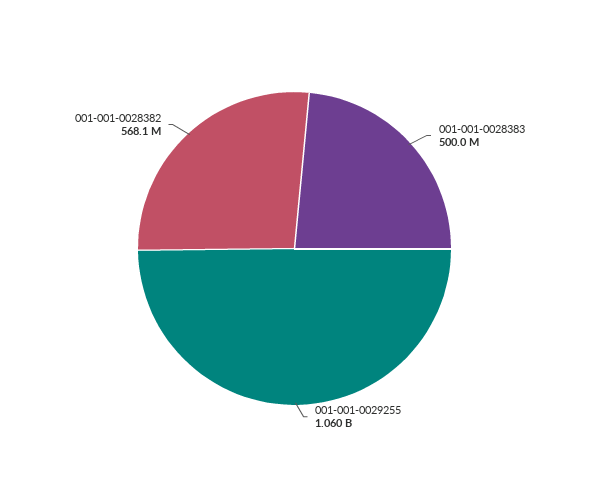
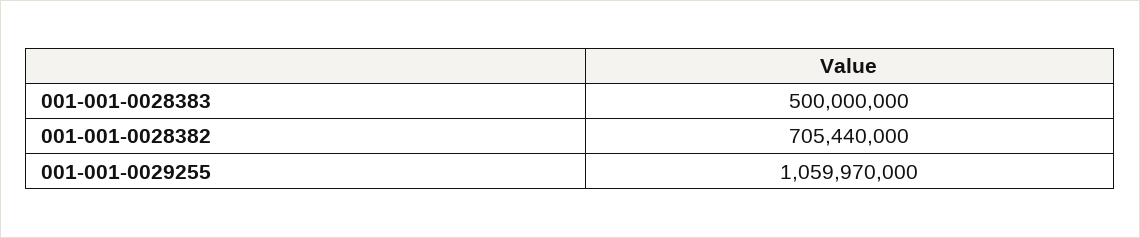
  {
    "001-001-0028383": 500000000,
    "001-001-0029255": 1059970000,
-   "001-001-0028382": 568100000
+   "001-001-0028382": 705440000
  }

